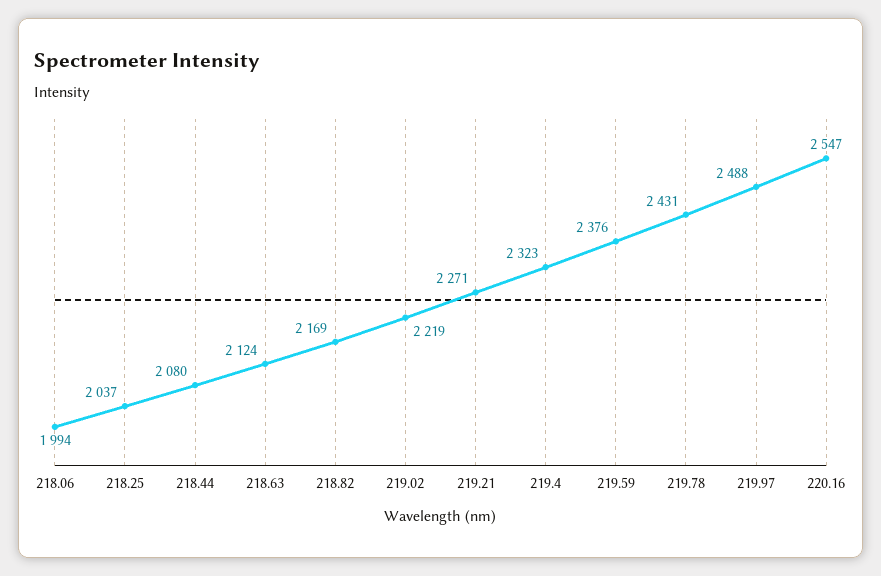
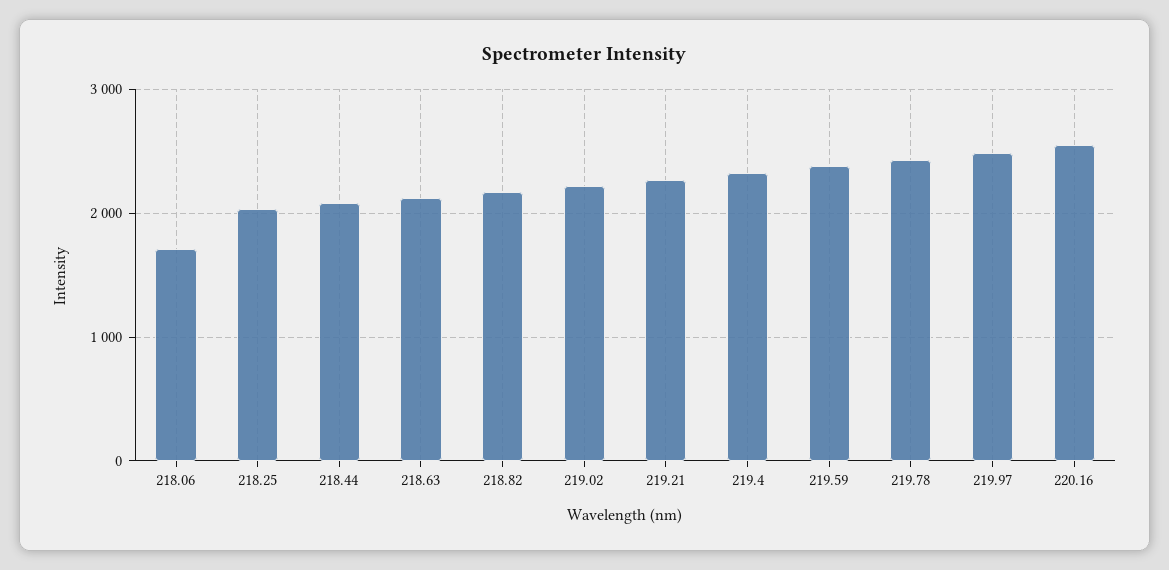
  {
-   "218.06": 1994,
+   "218.06": 1700,
    "218.25": 2037,
    "218.44": 2080,
    "218.63": 2124,
    "218.82": 2169,
    "219.02": 2219,
    "219.21": 2271,
    "219.4": 2323,
    "219.59": 2376,
    "219.78": 2431,
    "219.97": 2488,
    "220.16": 2547
  }

